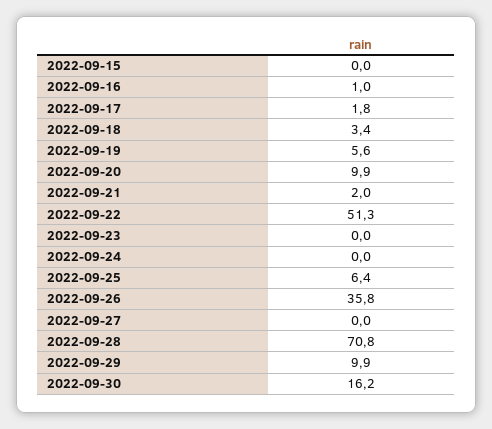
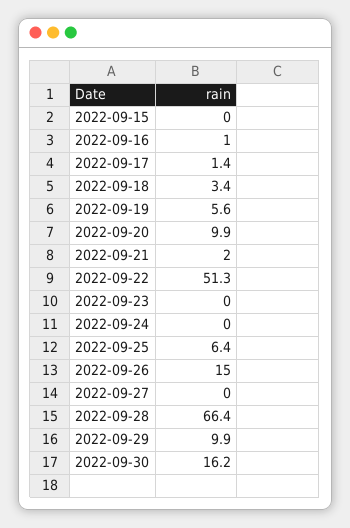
  {
    "2022-09-15": 0,
    "2022-09-16": 1,
-   "2022-09-17": 1.8,
+   "2022-09-17": 1.4,
    "2022-09-18": 3.4,
    "2022-09-19": 5.6,
    "2022-09-20": 9.9,
    "2022-09-21": 2,
    "2022-09-22": 51.3,
    "2022-09-23": 0,
    "2022-09-24": 0,
    "2022-09-25": 6.4,
-   "2022-09-26": 35.8,
+   "2022-09-26": 15,
    "2022-09-27": 0,
-   "2022-09-28": 70.8,
+   "2022-09-28": 66.4,
    "2022-09-29": 9.9,
    "2022-09-30": 16.2
  }

